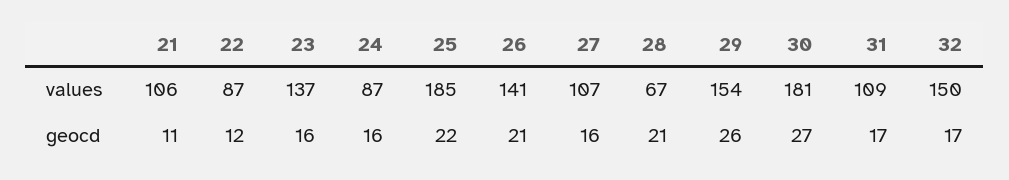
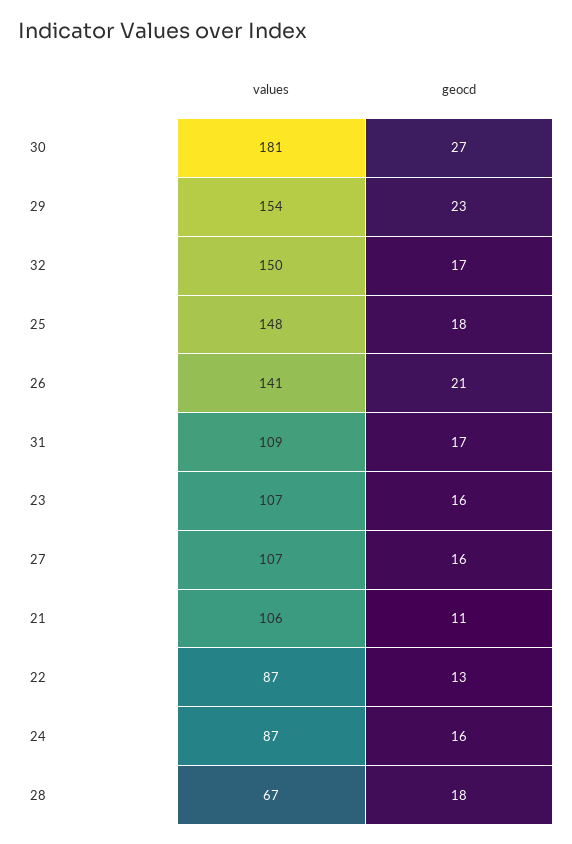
  {
    "21": {
      "values": 106,
      "geocd": 11
    },
    "22": {
      "values": 87,
-     "geocd": 12
+     "geocd": 13
    },
    "23": {
-     "values": 137,
+     "values": 107,
      "geocd": 16
    },
    "24": {
      "values": 87,
      "geocd": 16
    },
    "25": {
-     "values": 185,
+     "values": 148,
-     "geocd": 22
+     "geocd": 18
    },
    "26": {
      "values": 141,
      "geocd": 21
    },
    "27": {
      "values": 107,
      "geocd": 16
    },
    "28": {
      "values": 67,
-     "geocd": 21
+     "geocd": 18
    },
    "29": {
      "values": 154,
-     "geocd": 26
+     "geocd": 23
    },
    "30": {
      "values": 181,
      "geocd": 27
    },
    "31": {
      "values": 109,
      "geocd": 17
    },
    "32": {
      "values": 150,
      "geocd": 17
    }
  }

